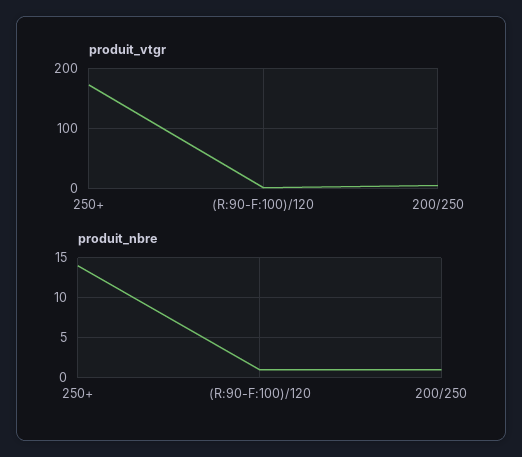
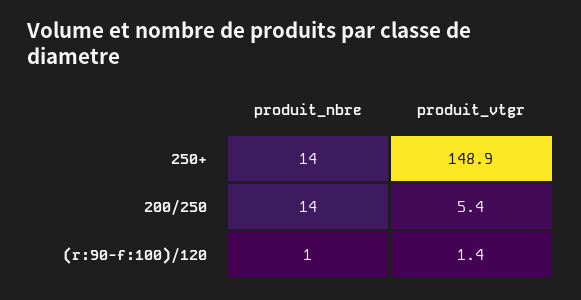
  {
    "produit_vtgr": {
-     "250+": 170,
+     "250+": 148.9,
      "(R:90-F:100)/120": 1.4,
      "200/250": 5.4
    },
    "produit_nbre": {
      "250+": 14,
      "(R:90-F:100)/120": 1,
-     "200/250": 1
+     "200/250": 14
    }
  }

